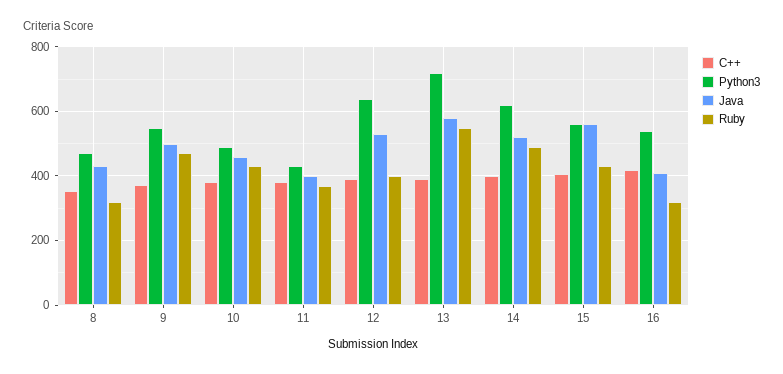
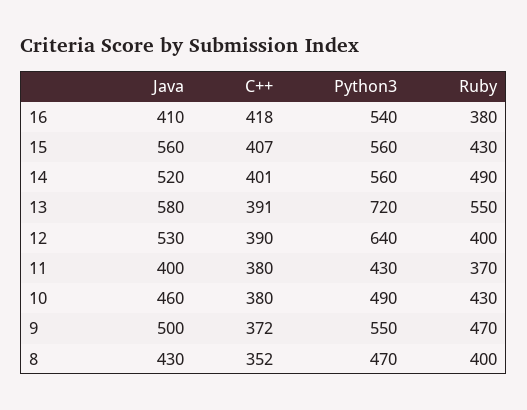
  {
    "C++": {
      "8": 352,
      "9": 372,
      "10": 380,
      "11": 380,
      "12": 390,
      "13": 391,
      "14": 401,
      "15": 407,
      "16": 418
    },
    "Python3": {
      "8": 470,
      "9": 550,
      "10": 490,
      "11": 430,
      "12": 640,
      "13": 720,
-     "14": 620,
+     "14": 560,
      "15": 560,
      "16": 540
    },
    "Java": {
      "8": 430,
      "9": 500,
      "10": 460,
      "11": 400,
      "12": 530,
      "13": 580,
      "14": 520,
      "15": 560,
      "16": 410
    },
    "Ruby": {
-     "8": 320,
+     "8": 400,
      "9": 470,
      "10": 430,
      "11": 370,
      "12": 400,
      "13": 550,
      "14": 490,
      "15": 430,
-     "16": 320
+     "16": 380
    }
  }

